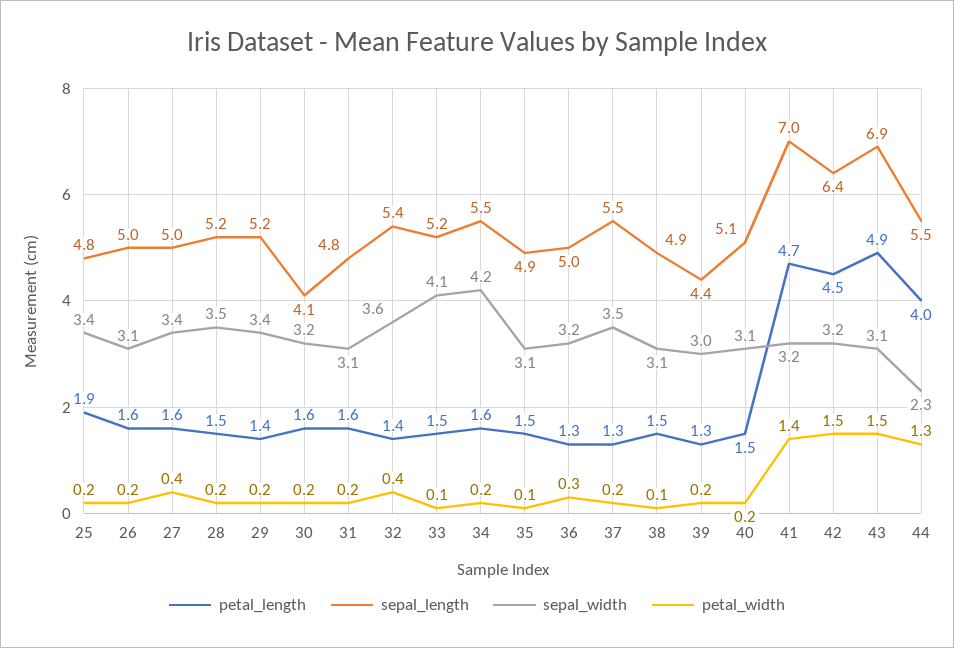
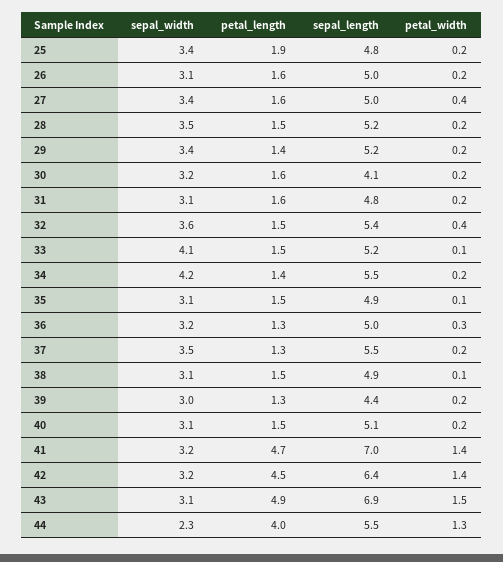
  {
    "petal_length": {
      "25": 1.9,
      "26": 1.6,
      "27": 1.6,
      "28": 1.5,
      "29": 1.4,
      "30": 1.6,
      "31": 1.6,
-     "32": 1.4,
+     "32": 1.5,
      "33": 1.5,
-     "34": 1.6,
+     "34": 1.4,
      "35": 1.5,
      "36": 1.3,
      "37": 1.3,
      "38": 1.5,
      "39": 1.3,
      "40": 1.5,
      "41": 4.7,
      "42": 4.5,
      "43": 4.9,
      "44": 4
    },
    "sepal_length": {
      "25": 4.8,
      "26": 5,
      "27": 5,
      "28": 5.2,
      "29": 5.2,
      "30": 4.1,
      "31": 4.8,
      "32": 5.4,
      "33": 5.2,
      "34": 5.5,
      "35": 4.9,
      "36": 5,
      "37": 5.5,
      "38": 4.9,
      "39": 4.4,
      "40": 5.1,
      "41": 7,
      "42": 6.4,
      "43": 6.9,
      "44": 5.5
    },
    "sepal_width": {
      "25": 3.4,
      "26": 3.1,
      "27": 3.4,
      "28": 3.5,
      "29": 3.4,
      "30": 3.2,
      "31": 3.1,
      "32": 3.6,
      "33": 4.1,
      "34": 4.2,
      "35": 3.1,
      "36": 3.2,
      "37": 3.5,
      "38": 3.1,
      "39": 3,
      "40": 3.1,
      "41": 3.2,
      "42": 3.2,
      "43": 3.1,
      "44": 2.3
    },
    "petal_width": {
      "25": 0.2,
      "26": 0.2,
      "27": 0.4,
      "28": 0.2,
      "29": 0.2,
      "30": 0.2,
      "31": 0.2,
      "32": 0.4,
      "33": 0.1,
      "34": 0.2,
      "35": 0.1,
      "36": 0.3,
      "37": 0.2,
      "38": 0.1,
      "39": 0.2,
      "40": 0.2,
      "41": 1.4,
-     "42": 1.5,
+     "42": 1.4,
      "43": 1.5,
      "44": 1.3
    }
  }

